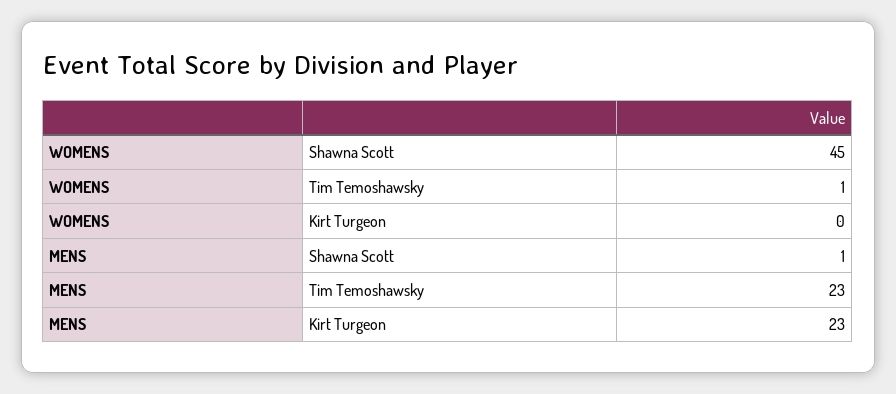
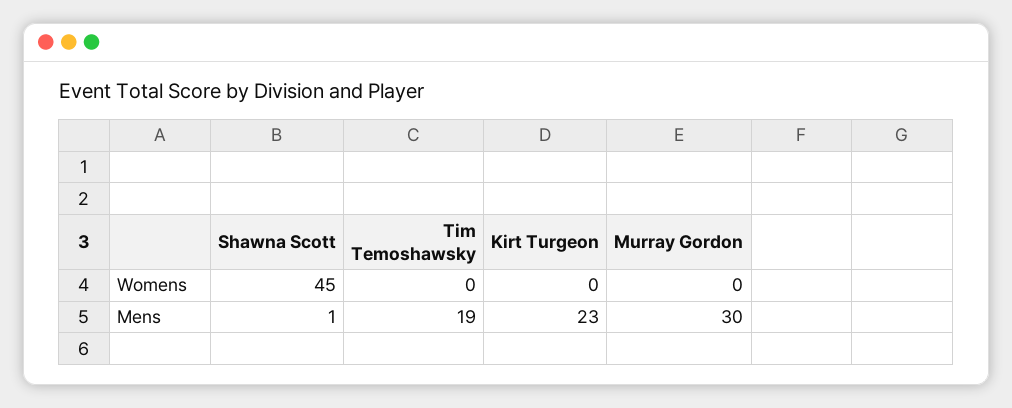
  {
    "WOMENS": {
      "Shawna Scott": 45,
-     "Tim Temoshawsky": 1,
+     "Tim Temoshawsky": 0,
-     "Kirt Turgeon": 0
+     "Kirt Turgeon": 0,
+     "Murray Gordon": 0
    },
    "MENS": {
      "Shawna Scott": 1,
-     "Tim Temoshawsky": 23,
+     "Tim Temoshawsky": 19,
-     "Kirt Turgeon": 23
+     "Kirt Turgeon": 23,
+     "Murray Gordon": 30
    }
  }

